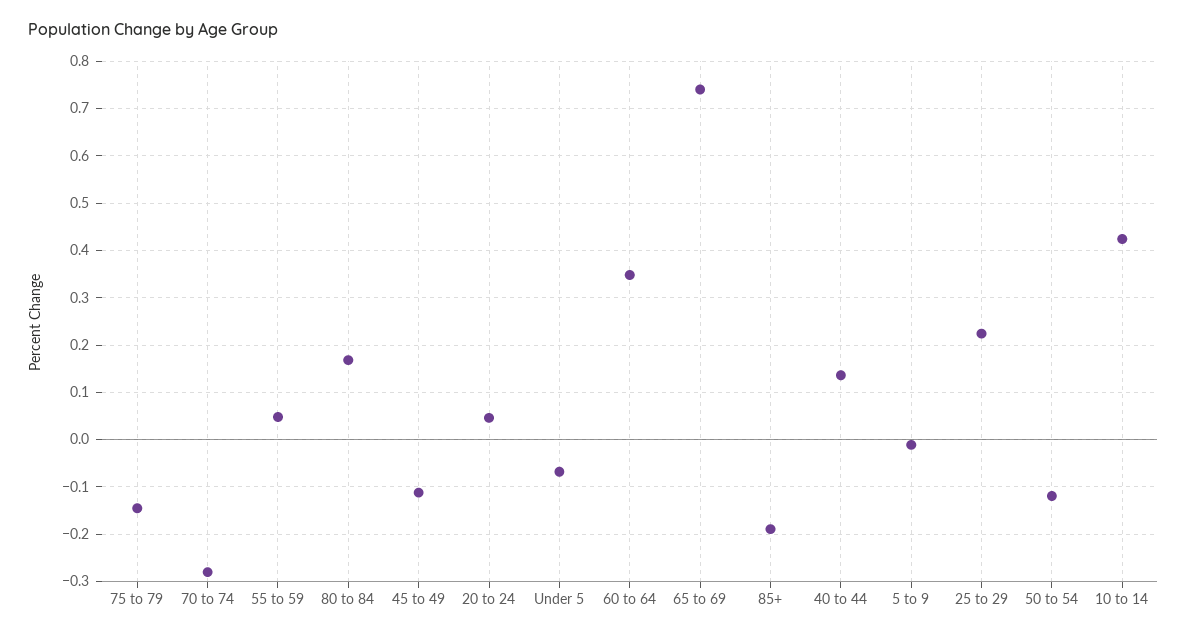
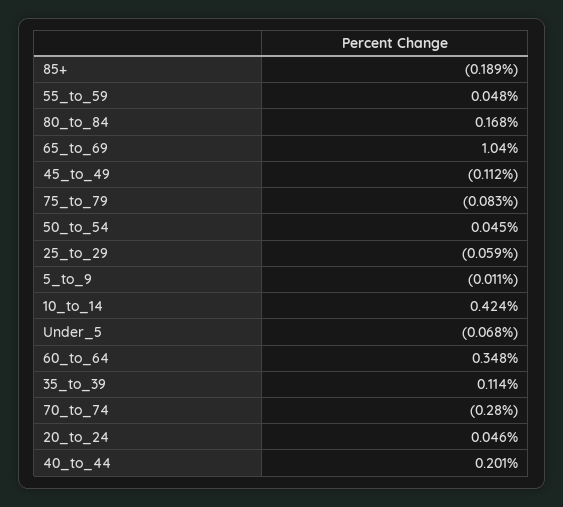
  {
-   "75 to 79": -0.14,
+   "75 to 79": -0.083,
    "70 to 74": -0.28,
    "55 to 59": 0.048,
    "80 to 84": 0.168,
    "45 to 49": -0.112,
    "20 to 24": 0.046,
    "Under 5": -0.068,
    "60 to 64": 0.348,
-   "65 to 69": 0.74,
+   "65 to 69": 1.04,
    "85+": -0.189,
-   "40 to 44": 0.14,
+   "40 to 44": 0.201,
    "5 to 9": -0.011,
-   "25 to 29": 0.22,
+   "25 to 29": -0.059,
-   "50 to 54": -0.12,
+   "50 to 54": 0.045,
-   "10 to 14": 0.424
+   "10 to 14": 0.424,
+   "35_to_39": 0.114
  }

